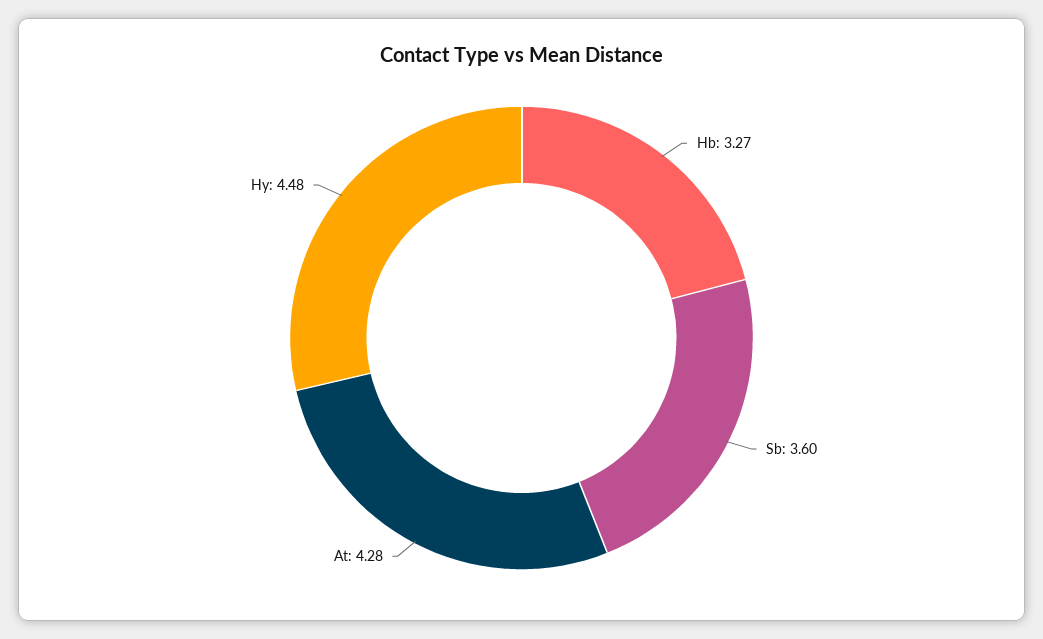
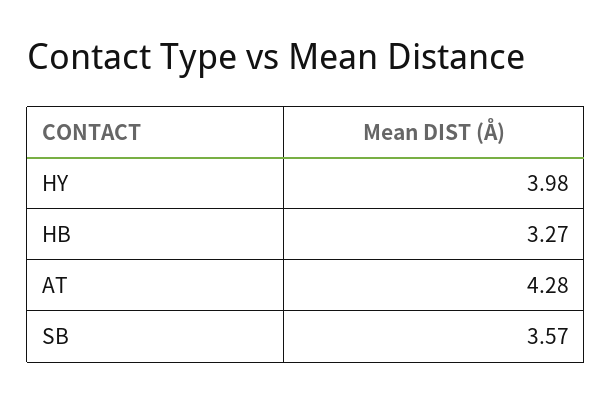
  {
    "Hb": 3.27,
-   "Sb": 3.6,
+   "Sb": 3.57,
    "At": 4.28,
-   "Hy": 4.48
+   "Hy": 3.98
  }

